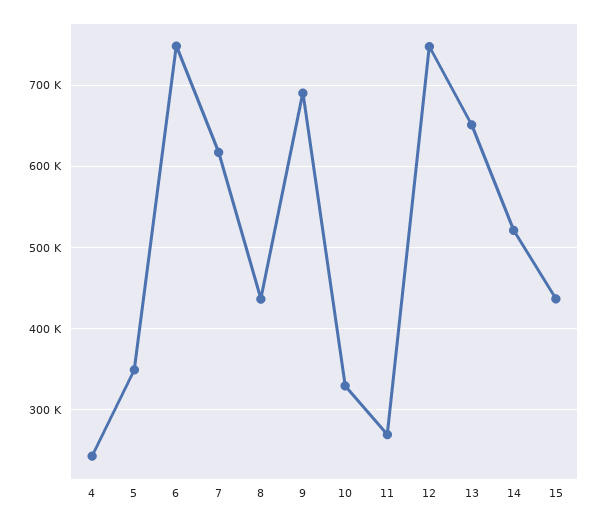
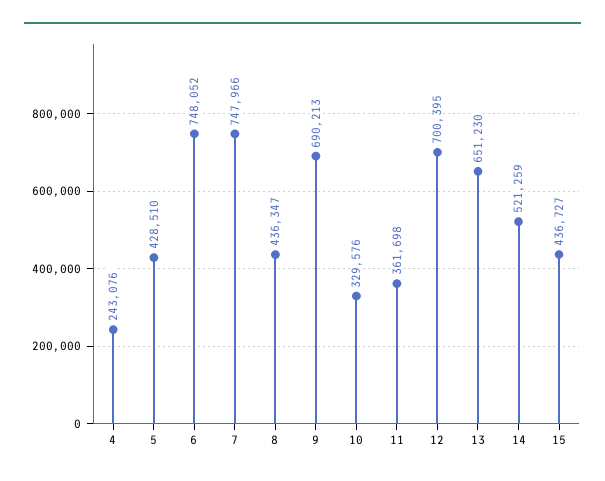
  {
    "4": 243076,
-   "5": 350000,
+   "5": 428510,
    "6": 748052,
-   "7": 620000,
+   "7": 747966,
    "8": 436347,
    "9": 690213,
    "10": 329576,
-   "11": 270000,
+   "11": 361698,
-   "12": 750000,
+   "12": 700395,
    "13": 651230,
    "14": 521259,
    "15": 436727
  }

